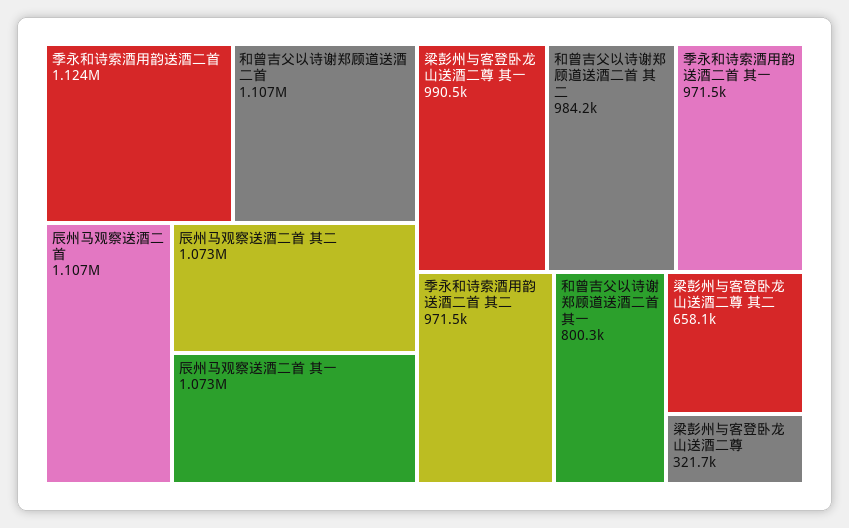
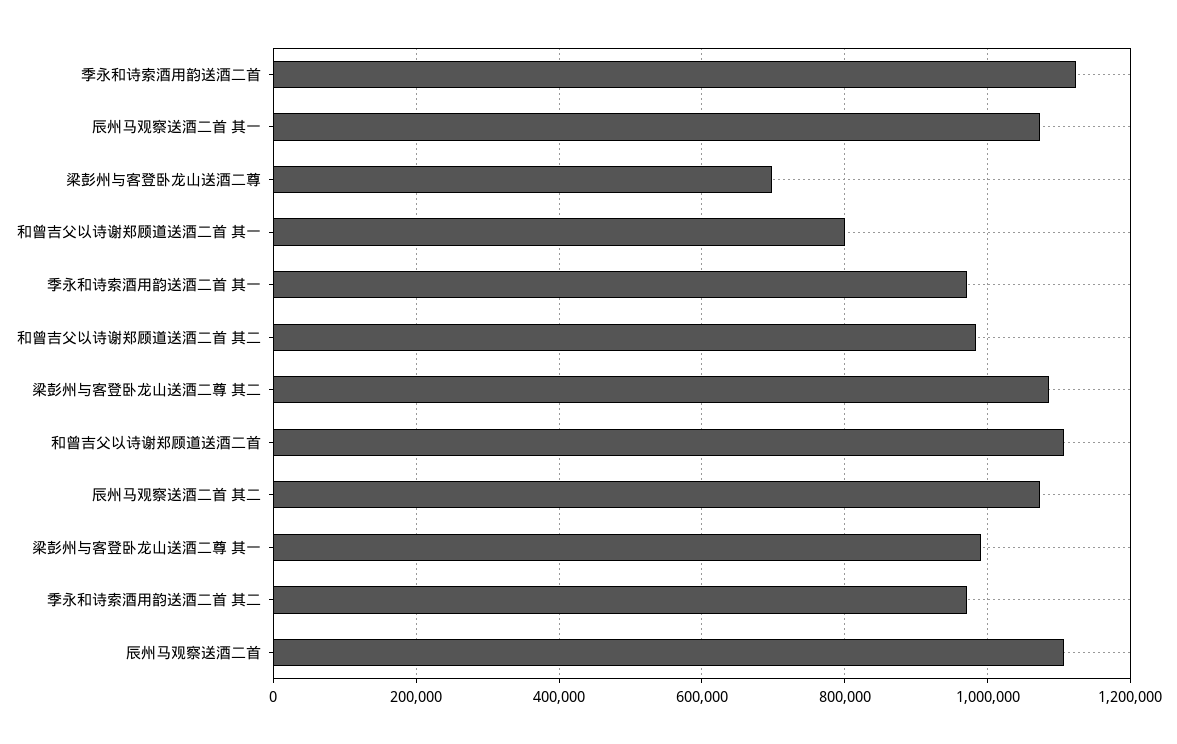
  {
    "季永和诗索酒用韵送酒二首": 1124000,
    "和曾吉父以诗谢郑顾道送酒二首": 1107000,
    "辰州马观察送酒二首": 1107000,
    "辰州马观察送酒二首 其二": 1073000,
    "辰州马观察送酒二首 其一": 1073000,
    "梁彭州与客登卧龙山送酒二尊 其一": 990500,
    "和曾吉父以诗谢郑顾道送酒二首 其二": 984200,
    "季永和诗索酒用韵送酒二首 其一": 971500,
    "季永和诗索酒用韵送酒二首 其二": 971500,
    "和曾吉父以诗谢郑顾道送酒二首 其一": 800300,
-   "梁彭州与客登卧龙山送酒二尊 其二": 658100,
+   "梁彭州与客登卧龙山送酒二尊 其二": 1080000,
-   "梁彭州与客登卧龙山送酒二尊": 321700
+   "梁彭州与客登卧龙山送酒二尊": 700000
  }

